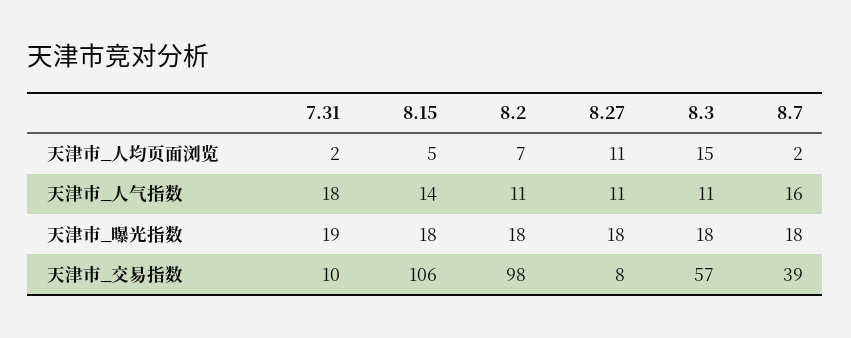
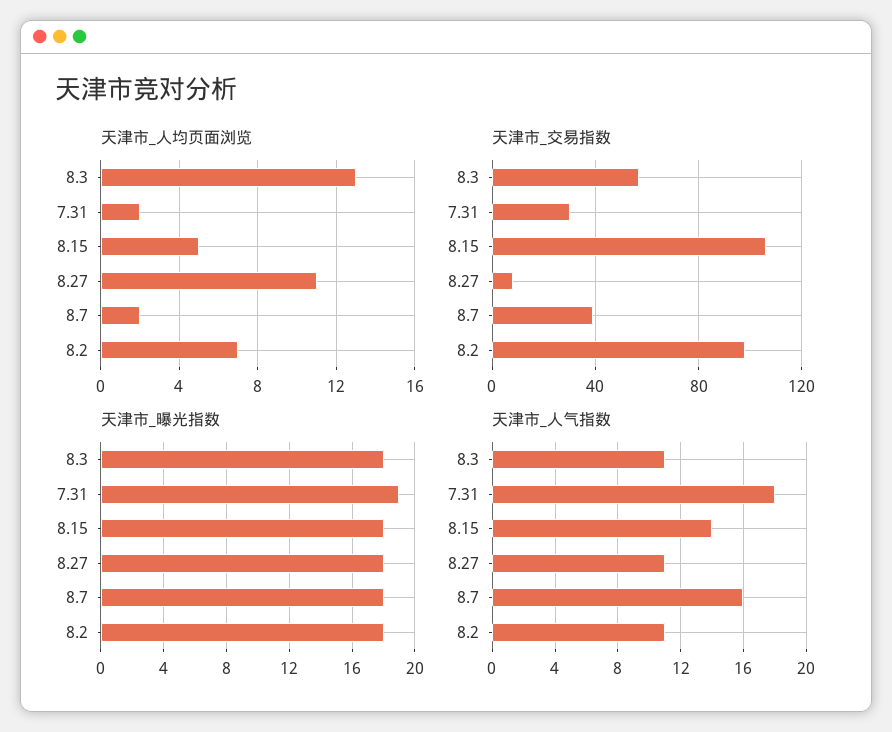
  {
    "天津市_人均页面浏览": {
      "7.31": 2,
      "8.15": 5,
      "8.2": 7,
      "8.27": 11,
-     "8.3": 15,
+     "8.3": 13,
      "8.7": 2
    },
    "天津市_人气指数": {
      "7.31": 18,
      "8.15": 14,
      "8.2": 11,
      "8.27": 11,
      "8.3": 11,
      "8.7": 16
    },
    "天津市_曝光指数": {
      "7.31": 19,
      "8.15": 18,
      "8.2": 18,
      "8.27": 18,
      "8.3": 18,
      "8.7": 18
    },
    "天津市_交易指数": {
-     "7.31": 10,
+     "7.31": 30,
      "8.15": 106,
      "8.2": 98,
      "8.27": 8,
      "8.3": 57,
      "8.7": 39
    }
  }

